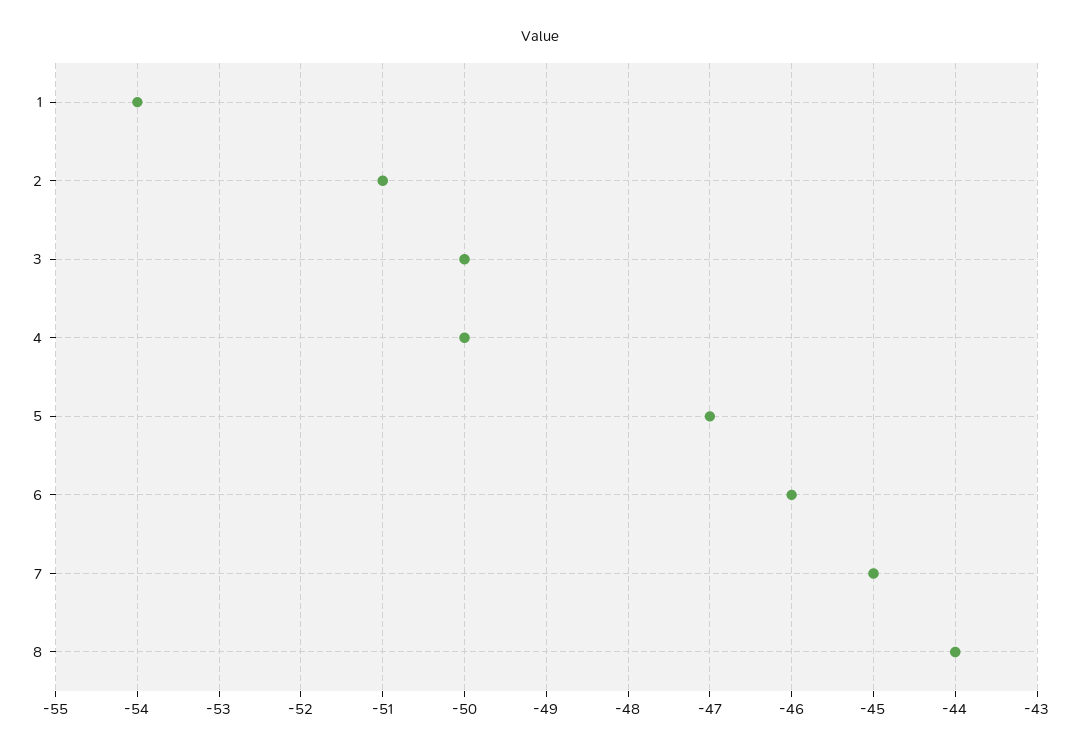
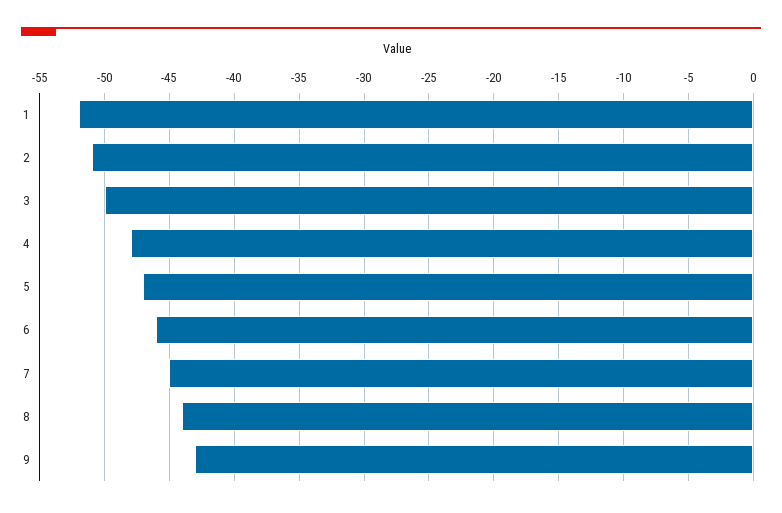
  {
-   "1": -54,
+   "1": -52,
    "2": -51,
    "3": -50,
-   "4": -50,
+   "4": -48,
    "5": -47,
    "6": -46,
    "7": -45,
-   "8": -44
+   "8": -44,
+   "9": -43
  }

